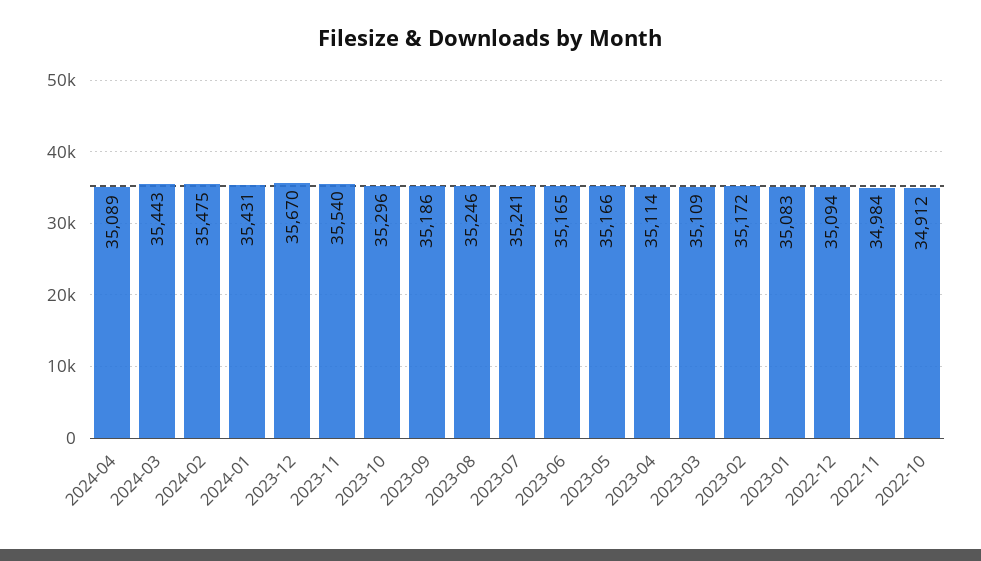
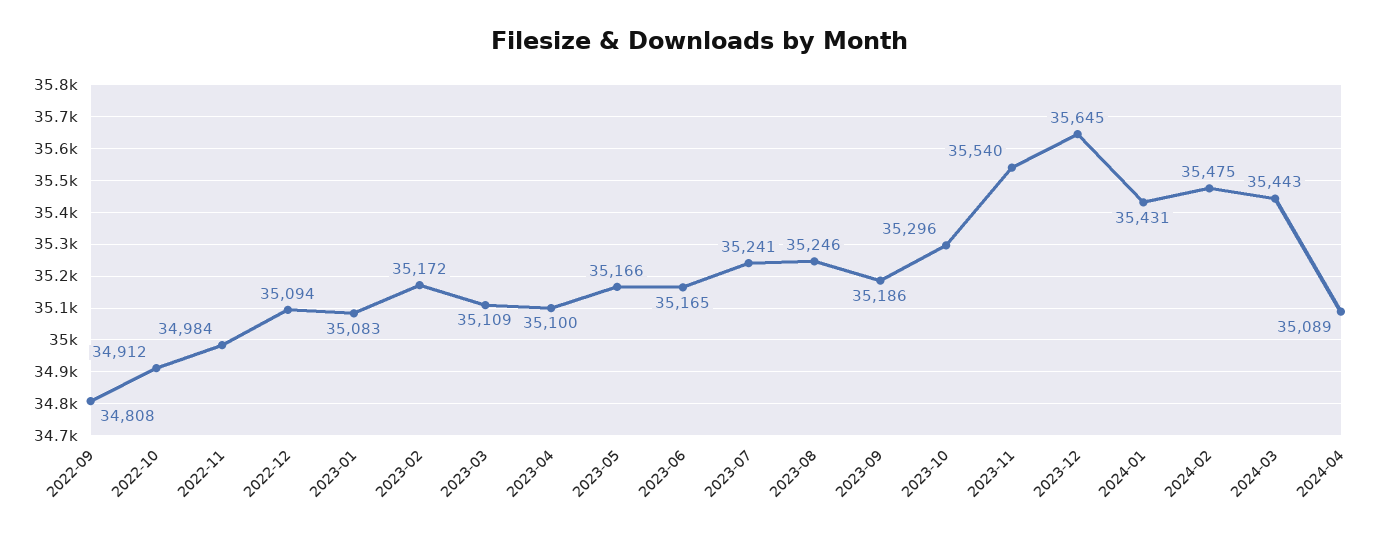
  {
    "2024-04": 35089,
    "2024-03": 35443,
    "2024-02": 35475,
    "2024-01": 35431,
-   "2023-12": 35670,
+   "2023-12": 35645,
    "2023-11": 35540,
    "2023-10": 35296,
    "2023-09": 35186,
    "2023-08": 35246,
    "2023-07": 35241,
    "2023-06": 35165,
    "2023-05": 35166,
-   "2023-04": 35114,
+   "2023-04": 35100,
    "2023-03": 35109,
    "2023-02": 35172,
    "2023-01": 35083,
    "2022-12": 35094,
    "2022-11": 34984,
-   "2022-10": 34912
+   "2022-10": 34912,
+   "2022-09": 34808
  }

